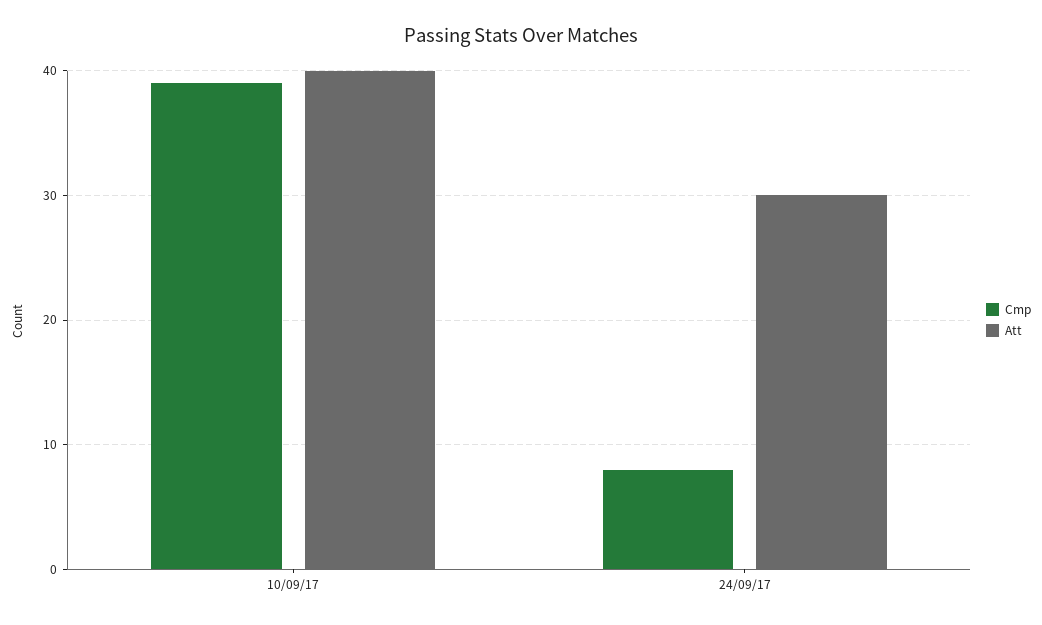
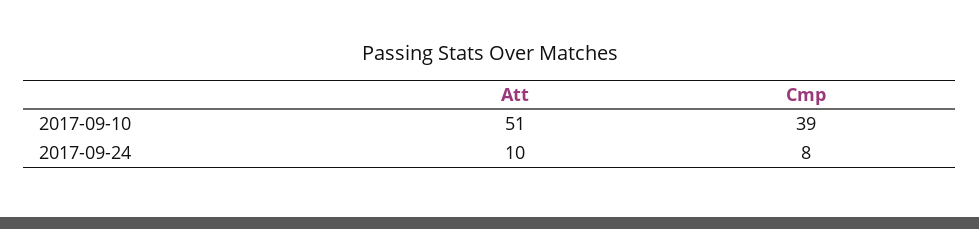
  {
    "Cmp": {
      "10/09/17": 39,
      "24/09/17": 8
    },
    "Att": {
-     "10/09/17": 40,
+     "10/09/17": 51,
-     "24/09/17": 30
+     "24/09/17": 10
    }
  }

